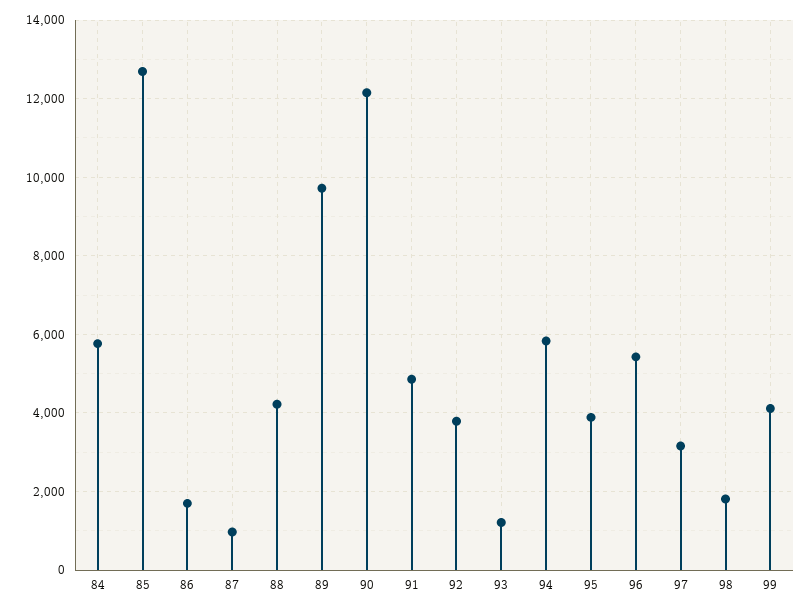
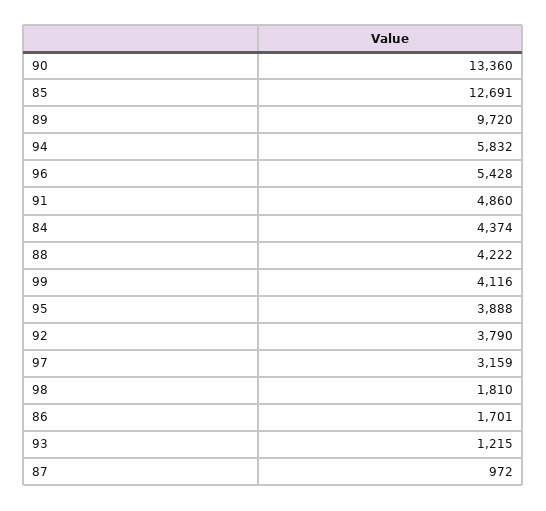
  {
-   "84": 5800,
+   "84": 4374,
    "85": 12691,
    "86": 1701,
    "87": 972,
    "88": 4222,
    "89": 9720,
-   "90": 12200,
+   "90": 13360,
    "91": 4860,
    "92": 3790,
    "93": 1215,
    "94": 5832,
    "95": 3888,
    "96": 5428,
    "97": 3159,
    "98": 1810,
    "99": 4116
  }

